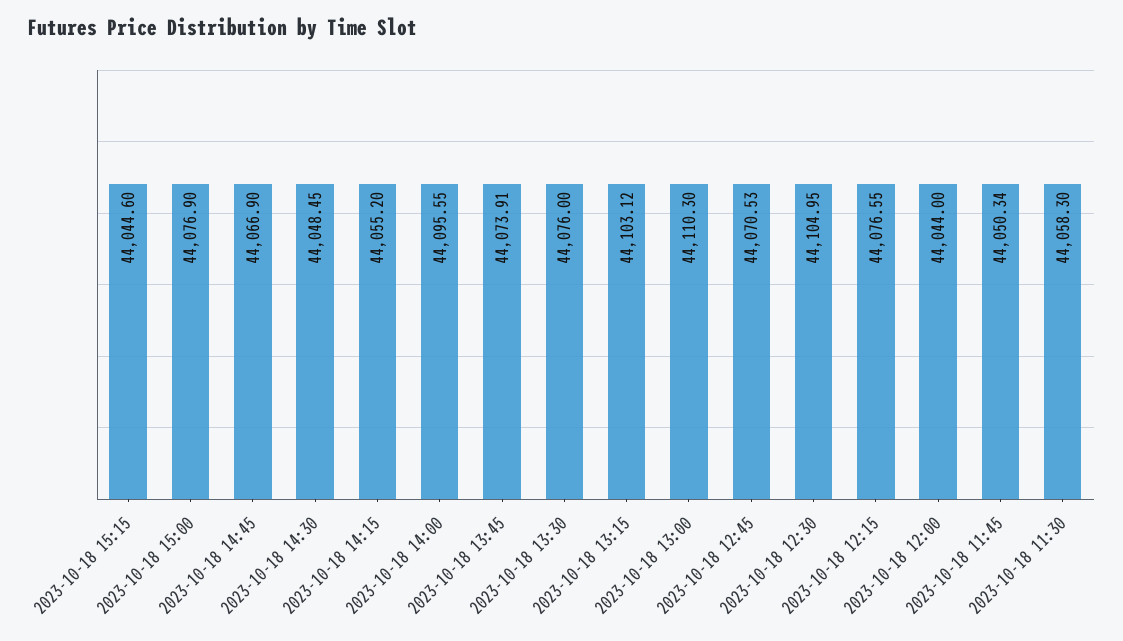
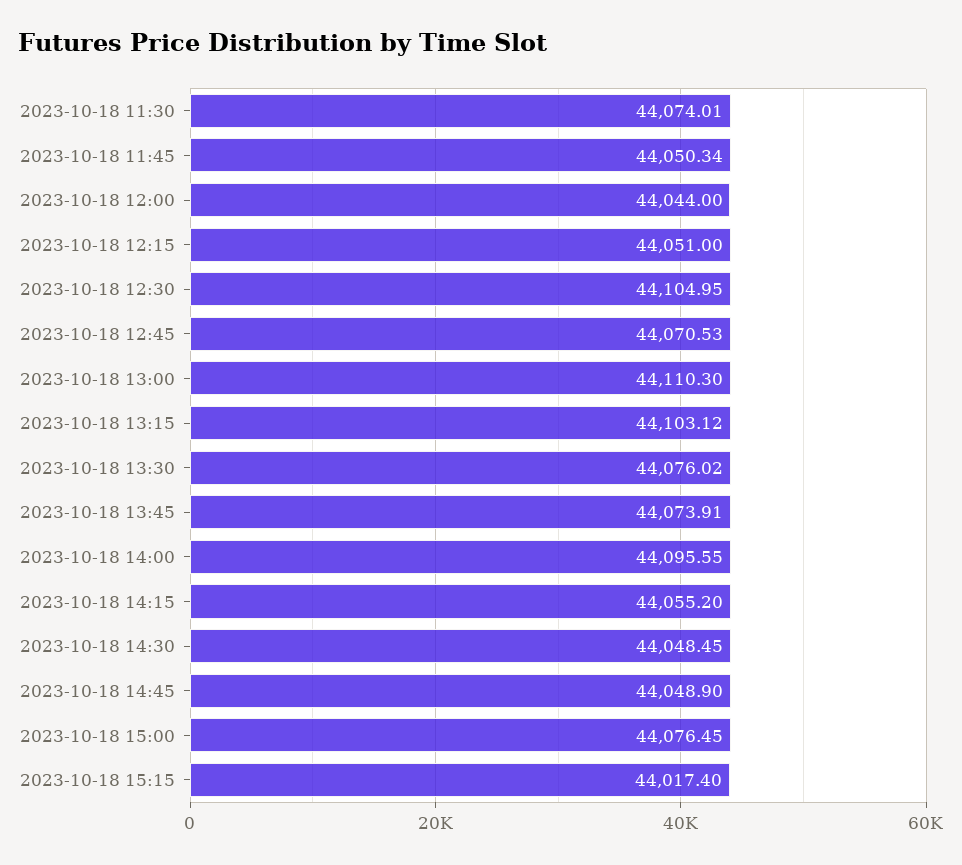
  {
-   "2023-10-18 15:15": 44044.6,
+   "2023-10-18 15:15": 44017.4,
-   "2023-10-18 15:00": 44076.9,
+   "2023-10-18 15:00": 44076.45,
-   "2023-10-18 14:45": 44066.9,
+   "2023-10-18 14:45": 44048.9,
    "2023-10-18 14:30": 44048.45,
    "2023-10-18 14:15": 44055.2,
    "2023-10-18 14:00": 44095.55,
    "2023-10-18 13:45": 44073.91,
-   "2023-10-18 13:30": 44076,
+   "2023-10-18 13:30": 44076.02,
    "2023-10-18 13:15": 44103.12,
    "2023-10-18 13:00": 44110.3,
    "2023-10-18 12:45": 44070.53,
    "2023-10-18 12:30": 44104.95,
-   "2023-10-18 12:15": 44076.55,
+   "2023-10-18 12:15": 44051,
    "2023-10-18 12:00": 44044,
    "2023-10-18 11:45": 44050.34,
-   "2023-10-18 11:30": 44058.3
+   "2023-10-18 11:30": 44074.01
  }

